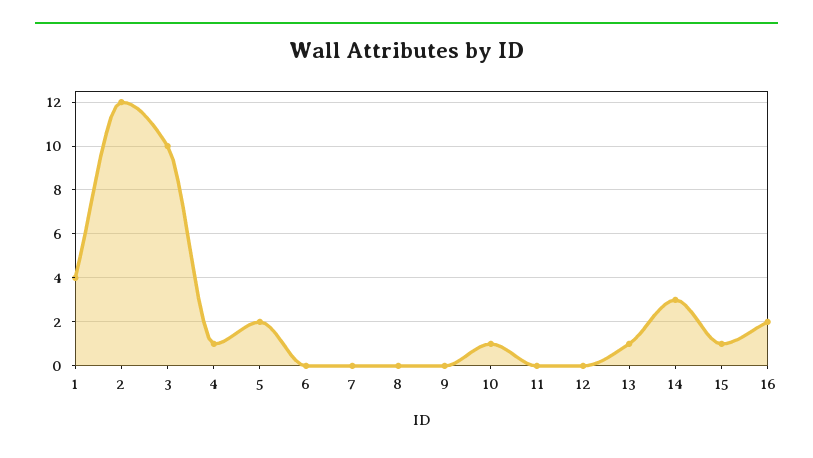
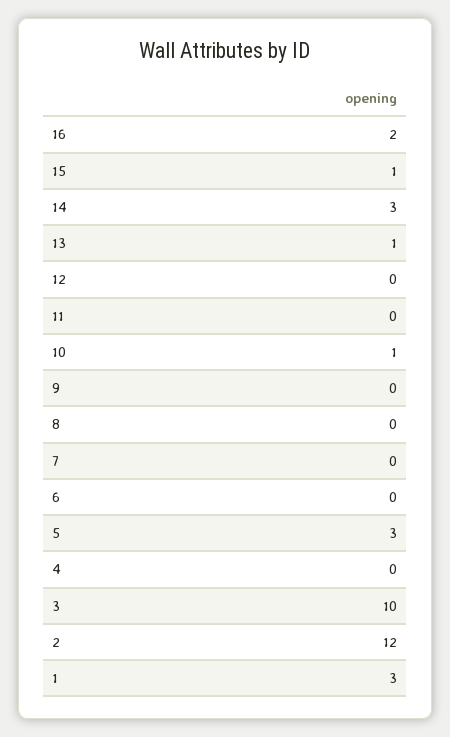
  {
-   "1": 4,
+   "1": 3,
    "2": 12,
    "3": 10,
-   "4": 1,
+   "4": 0,
-   "5": 2,
+   "5": 3,
    "6": 0,
    "7": 0,
    "8": 0,
    "9": 0,
    "10": 1,
    "11": 0,
    "12": 0,
    "13": 1,
    "14": 3,
    "15": 1,
    "16": 2
  }

